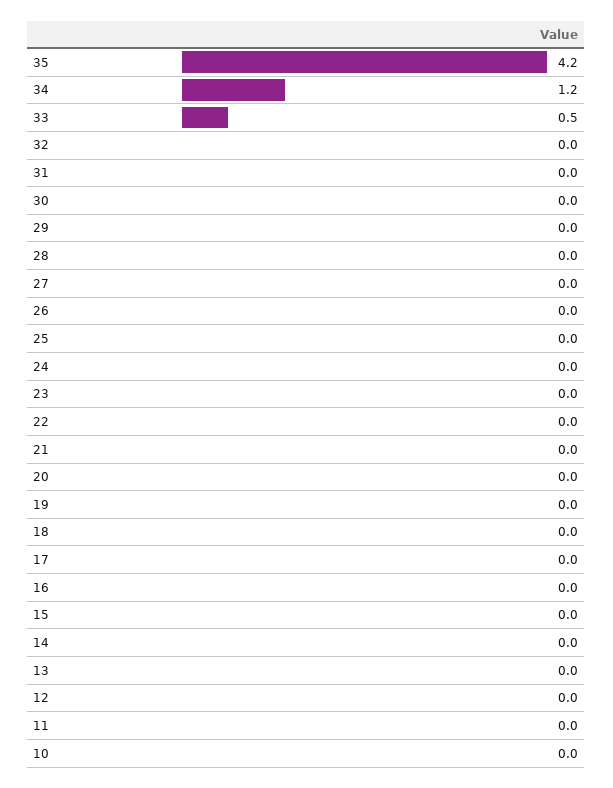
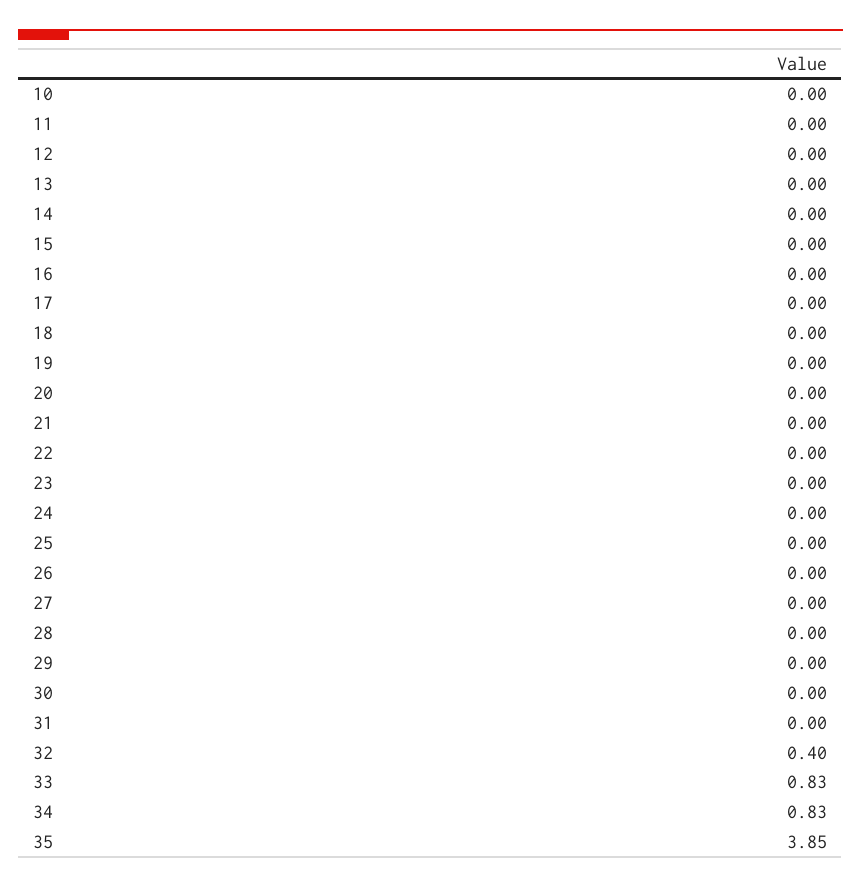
  {
-   "35": 4.2,
+   "35": 3.85,
-   "34": 1.2,
+   "34": 0.83,
-   "33": 0.5,
+   "33": 0.83,
-   "32": 0,
+   "32": 0.4,
    "31": 0,
    "30": 0,
    "29": 0,
    "28": 0,
    "27": 0,
    "26": 0,
    "25": 0,
    "24": 0,
    "23": 0,
    "22": 0,
    "21": 0,
    "20": 0,
    "19": 0,
    "18": 0,
    "17": 0,
    "16": 0,
    "15": 0,
    "14": 0,
    "13": 0,
    "12": 0,
    "11": 0,
    "10": 0
  }

